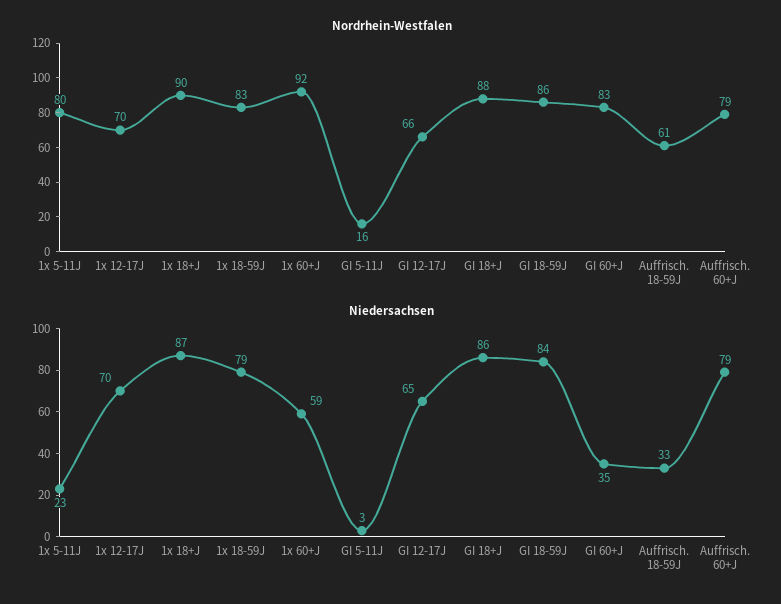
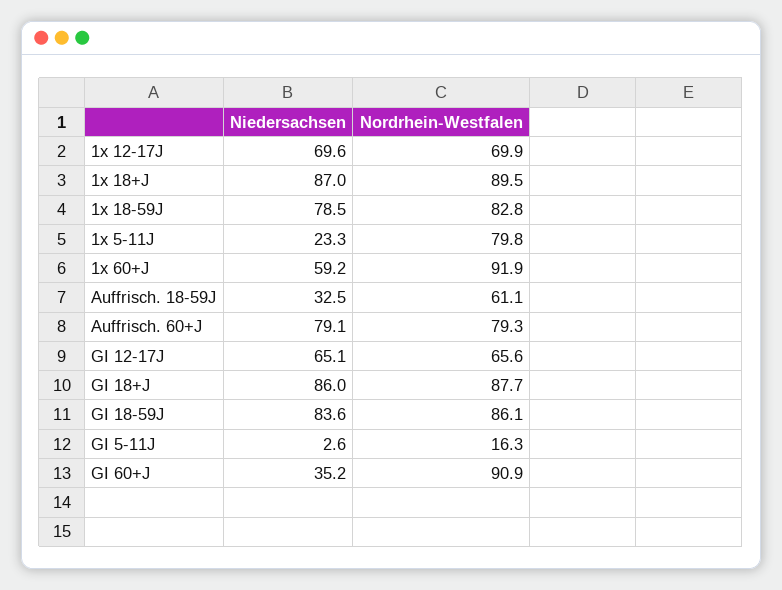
  {
    "Nordrhein-Westfalen": {
      "1x 5-11J": 79.8,
      "1x 12-17J": 69.9,
      "1x 18+J": 89.5,
      "1x 18-59J": 82.8,
      "1x 60+J": 91.9,
      "GI 5-11J": 16.3,
      "GI 12-17J": 65.6,
      "GI 18+J": 87.7,
      "GI 18-59J": 86.1,
-     "GI 60+J": 83,
+     "GI 60+J": 90.9,
      "Auffrisch. 18-59J": 61.1,
      "Auffrisch. 60+J": 79.3
    },
    "Niedersachsen": {
      "1x 5-11J": 23.3,
      "1x 12-17J": 69.6,
      "1x 18+J": 87,
      "1x 18-59J": 78.5,
      "1x 60+J": 59.2,
      "GI 5-11J": 2.6,
      "GI 12-17J": 65.1,
      "GI 18+J": 86,
      "GI 18-59J": 83.6,
      "GI 60+J": 35.2,
      "Auffrisch. 18-59J": 32.5,
      "Auffrisch. 60+J": 79.1
    }
  }

